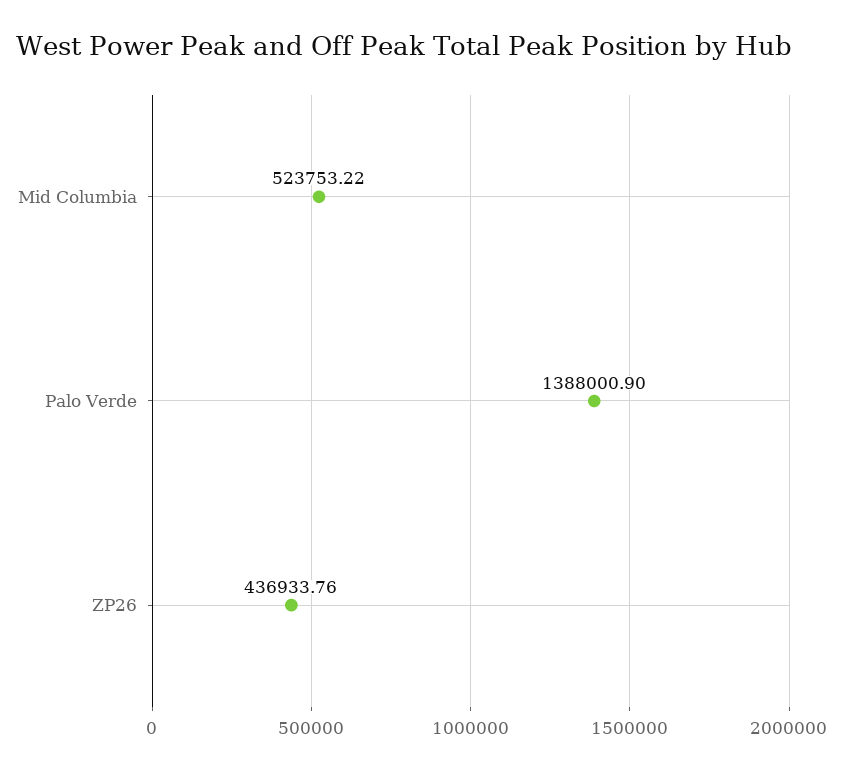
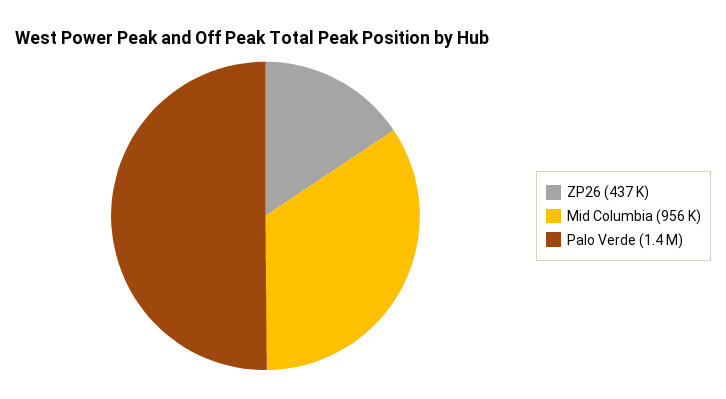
  {
-   "Mid Columbia": 523753.22,
+   "Mid Columbia": 956000,
    "Palo Verde": 1388000.9,
    "ZP26": 436933.76
  }

